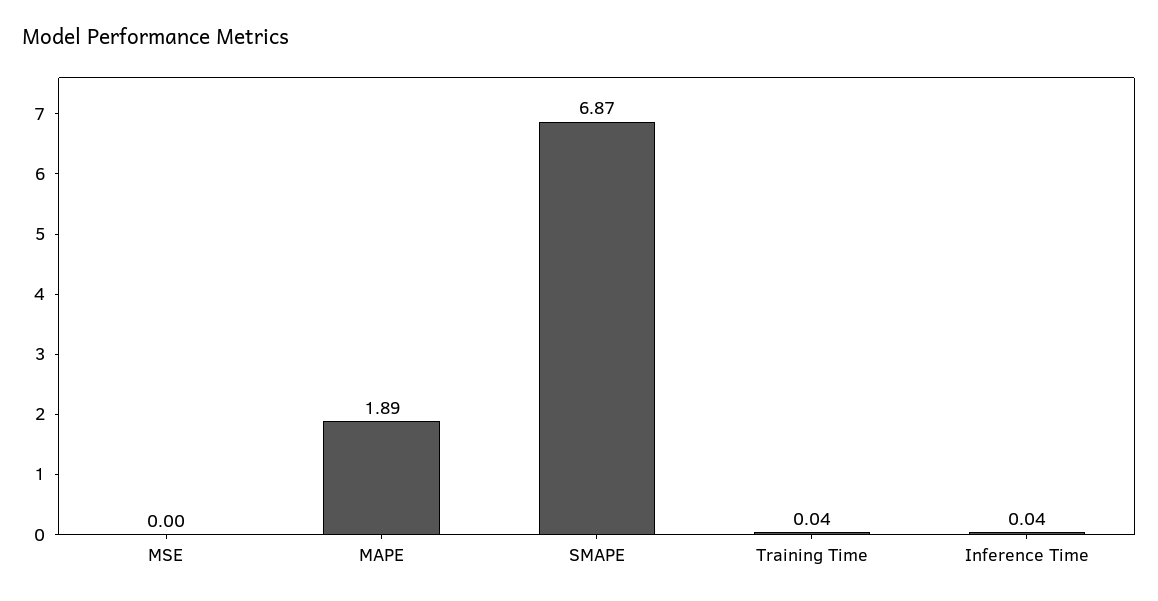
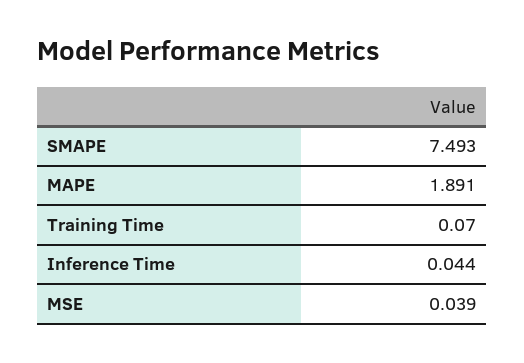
  {
-   "MSE": 0,
+   "MSE": 0.039,
    "MAPE": 1.891,
-   "SMAPE": 6.87,
+   "SMAPE": 7.493,
-   "Training Time": 0.04,
+   "Training Time": 0.07,
    "Inference Time": 0.044
  }

